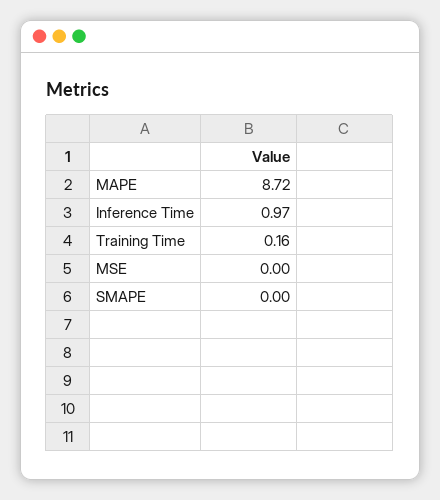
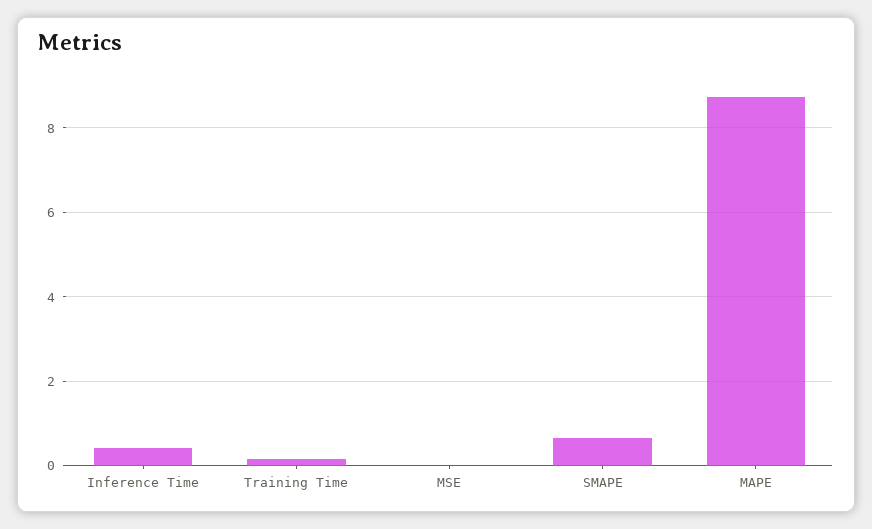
  {
    "MAPE": 8.72,
-   "Inference Time": 0.97,
+   "Inference Time": 0.4,
    "Training Time": 0.16,
    "MSE": 0,
-   "SMAPE": 0
+   "SMAPE": 0.6
  }

